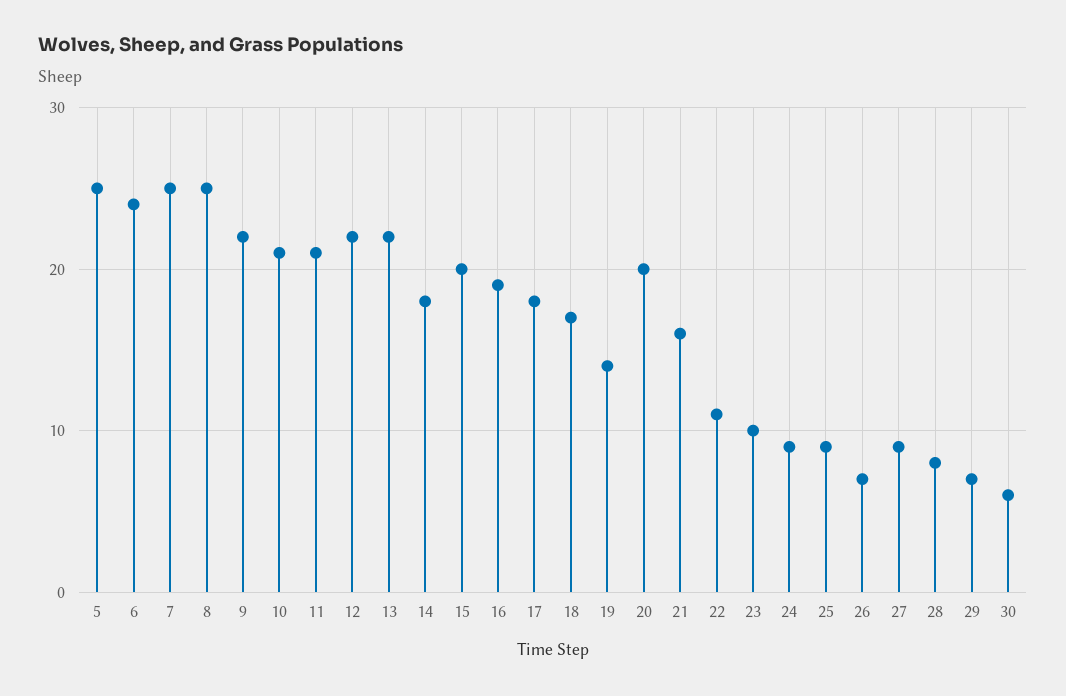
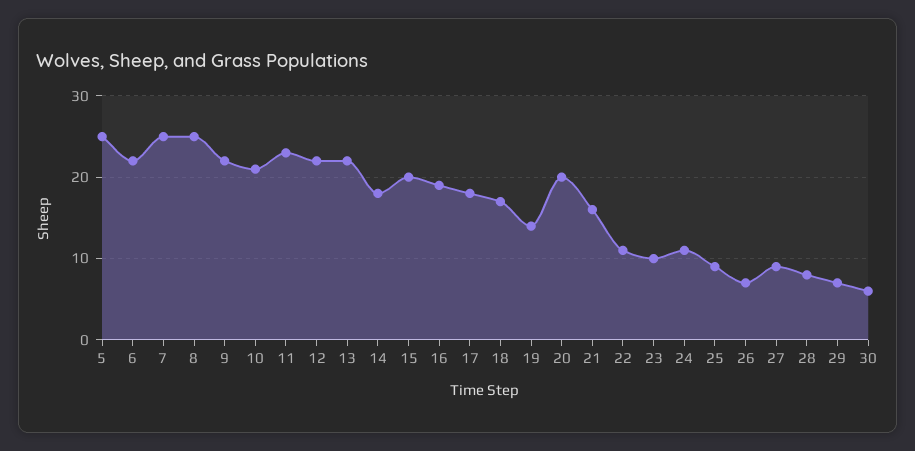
  {
    "5": 25,
-   "6": 24,
+   "6": 22,
    "7": 25,
    "8": 25,
    "9": 22,
    "10": 21,
-   "11": 21,
+   "11": 23,
    "12": 22,
    "13": 22,
    "14": 18,
    "15": 20,
    "16": 19,
    "17": 18,
    "18": 17,
    "19": 14,
    "20": 20,
    "21": 16,
    "22": 11,
    "23": 10,
-   "24": 9,
+   "24": 11,
    "25": 9,
    "26": 7,
    "27": 9,
    "28": 8,
    "29": 7,
    "30": 6
  }

